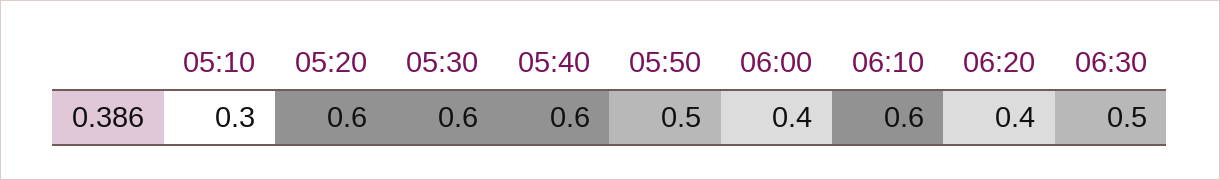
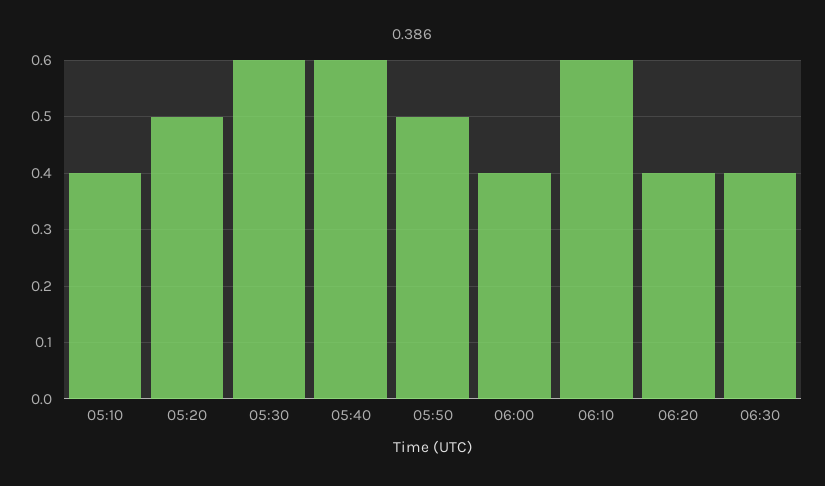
  {
-   "05:10": 0.3,
+   "05:10": 0.4,
-   "05:20": 0.6,
+   "05:20": 0.5,
    "05:30": 0.6,
    "05:40": 0.6,
    "05:50": 0.5,
    "06:00": 0.4,
    "06:10": 0.6,
    "06:20": 0.4,
-   "06:30": 0.5
+   "06:30": 0.4
  }

